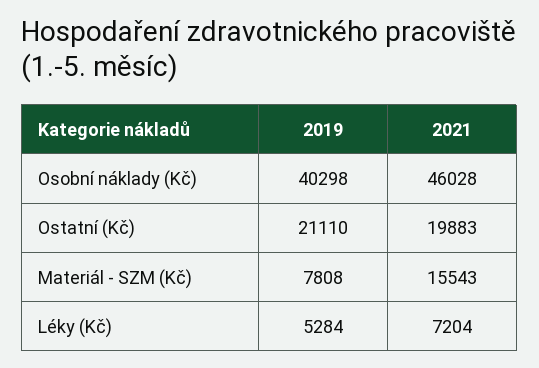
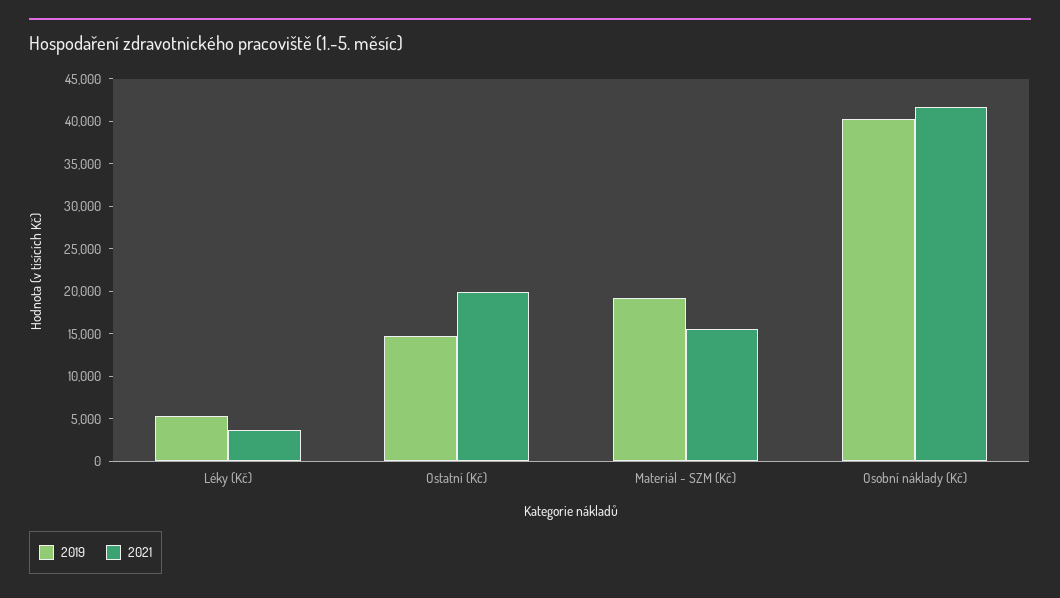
  {
    "2019": {
      "Osobní náklady (Kč)": 40298,
-     "Ostatní (Kč)": 21110,
+     "Ostatní (Kč)": 15000,
-     "Materiál - SZM (Kč)": 7808,
+     "Materiál - SZM (Kč)": 19000,
      "Léky (Kč)": 5284
    },
    "2021": {
-     "Osobní náklady (Kč)": 46028,
+     "Osobní náklady (Kč)": 42000,
      "Ostatní (Kč)": 19883,
      "Materiál - SZM (Kč)": 15543,
-     "Léky (Kč)": 7204
+     "Léky (Kč)": 4000
    }
  }

